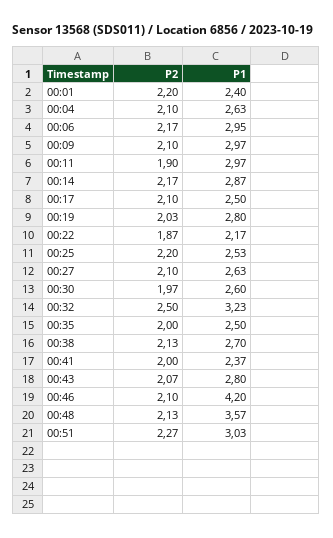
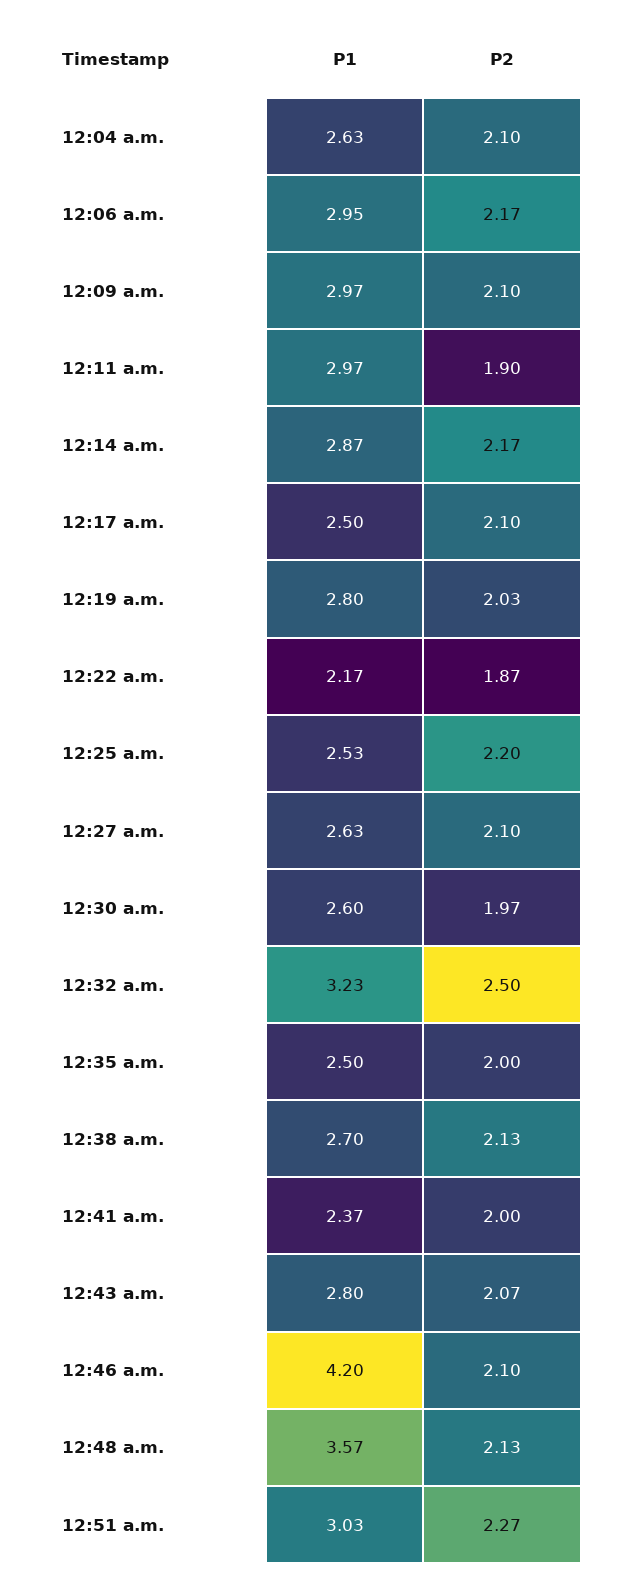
  {
    "P2": {
-     "00:01": 2.2,
      "00:04": 2.1,
      "00:06": 2.17,
      "00:09": 2.1,
      "00:11": 1.9,
      "00:14": 2.17,
      "00:17": 2.1,
      "00:19": 2.03,
      "00:22": 1.87,
      "00:25": 2.2,
      "00:27": 2.1,
      "00:30": 1.97,
      "00:32": 2.5,
      "00:35": 2,
      "00:38": 2.13,
      "00:41": 2,
      "00:43": 2.07,
      "00:46": 2.1,
      "00:48": 2.13,
      "00:51": 2.27
    },
    "P1": {
-     "00:01": 2.4,
      "00:04": 2.63,
      "00:06": 2.95,
      "00:09": 2.97,
      "00:11": 2.97,
      "00:14": 2.87,
      "00:17": 2.5,
      "00:19": 2.8,
      "00:22": 2.17,
      "00:25": 2.53,
      "00:27": 2.63,
      "00:30": 2.6,
      "00:32": 3.23,
      "00:35": 2.5,
      "00:38": 2.7,
      "00:41": 2.37,
      "00:43": 2.8,
      "00:46": 4.2,
      "00:48": 3.57,
      "00:51": 3.03
    }
  }

